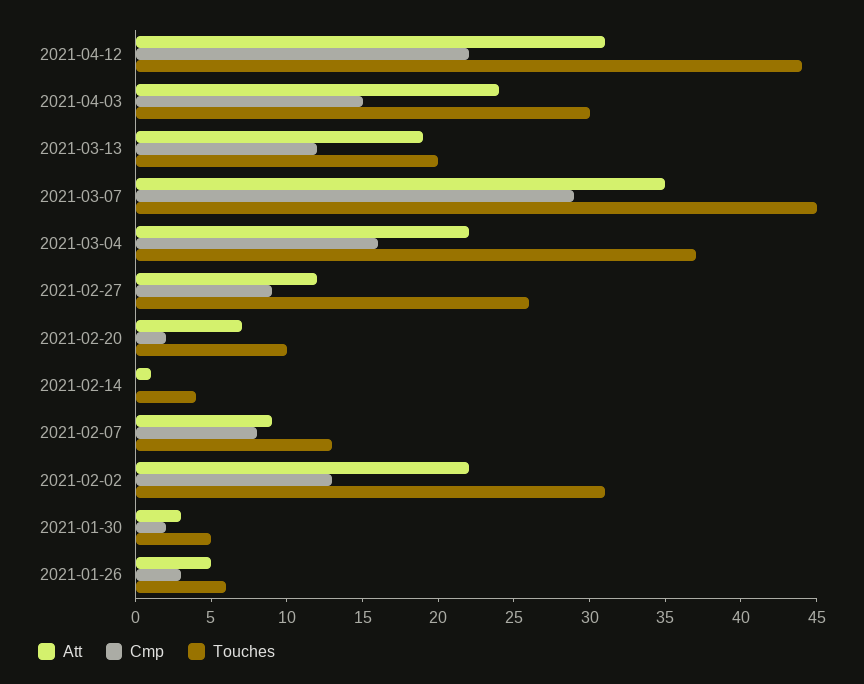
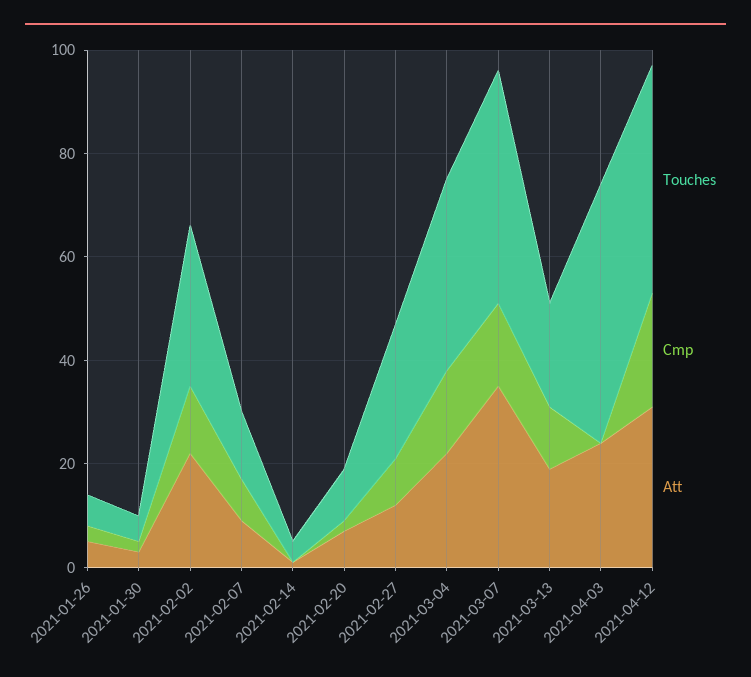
  {
    "Att": {
      "2021-04-12": 31,
      "2021-04-03": 24,
      "2021-03-13": 19,
      "2021-03-07": 35,
      "2021-03-04": 22,
      "2021-02-27": 12,
      "2021-02-20": 7,
      "2021-02-14": 1,
      "2021-02-07": 9,
      "2021-02-02": 22,
      "2021-01-30": 3,
      "2021-01-26": 5
    },
    "Cmp": {
      "2021-04-12": 22,
-     "2021-04-03": 15,
+     "2021-04-03": 0,
      "2021-03-13": 12,
-     "2021-03-07": 29,
+     "2021-03-07": 15,
      "2021-03-04": 16,
      "2021-02-27": 9,
      "2021-02-20": 2,
      "2021-02-14": 0,
      "2021-02-07": 8,
      "2021-02-02": 13,
      "2021-01-30": 2,
      "2021-01-26": 3
    },
    "Touches": {
      "2021-04-12": 44,
-     "2021-04-03": 30,
+     "2021-04-03": 50,
      "2021-03-13": 20,
      "2021-03-07": 45,
      "2021-03-04": 37,
      "2021-02-27": 26,
      "2021-02-20": 10,
      "2021-02-14": 4,
      "2021-02-07": 13,
      "2021-02-02": 31,
      "2021-01-30": 5,
      "2021-01-26": 6
    }
  }

